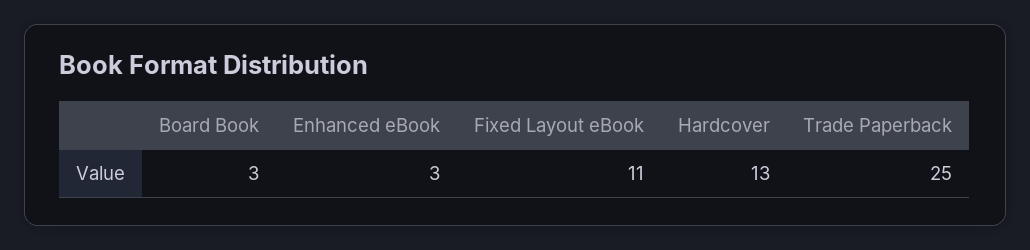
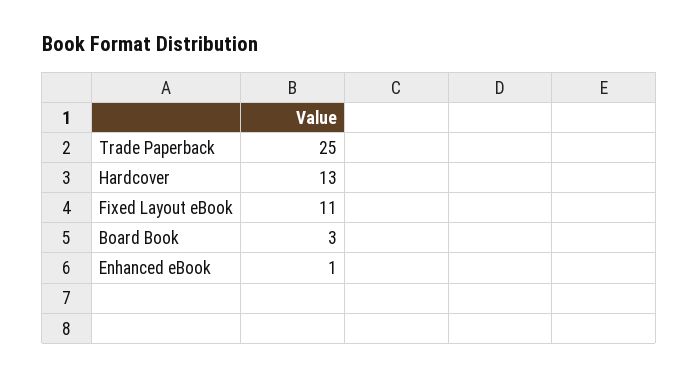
  {
    "Board Book": 3,
-   "Enhanced eBook": 3,
+   "Enhanced eBook": 1,
    "Fixed Layout eBook": 11,
    "Hardcover": 13,
    "Trade Paperback": 25
  }

